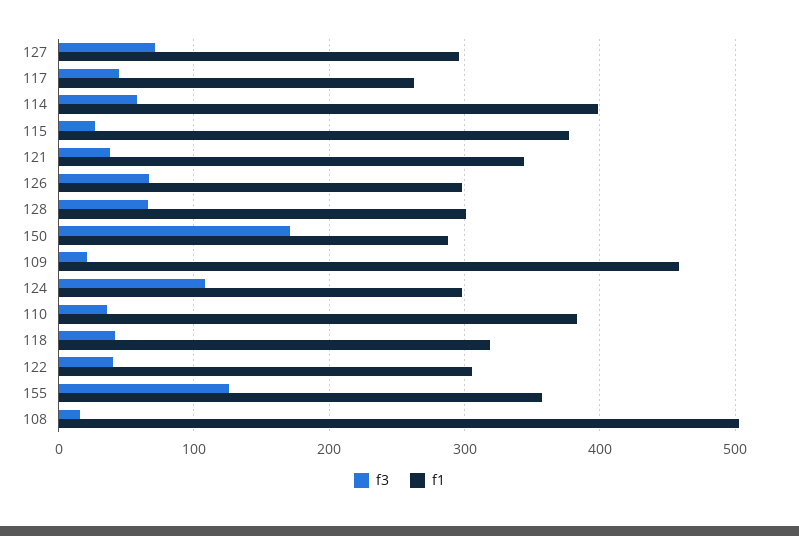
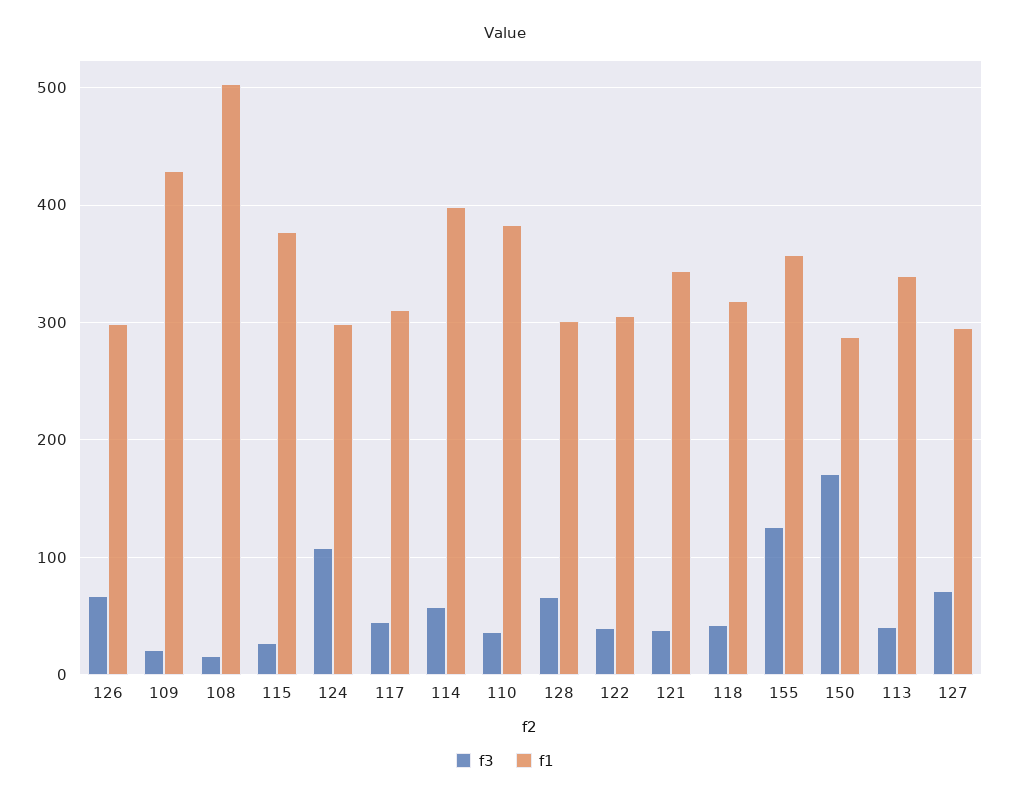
  {
    "f3": {
      "127": 70,
      "117": 50,
      "114": 60,
      "115": 30,
      "121": 40,
      "126": 70,
      "128": 70,
      "150": 170,
      "109": 20,
      "124": 110,
      "110": 40,
      "118": 40,
      "122": 40,
      "155": 130,
-     "108": 20
+     "108": 20,
+     "113": 40
    },
    "f1": {
      "127": 300,
-     "117": 260,
+     "117": 310,
      "114": 400,
      "115": 380,
      "121": 340,
      "126": 300,
      "128": 300,
      "150": 290,
-     "109": 460,
+     "109": 430,
      "124": 300,
      "110": 380,
      "118": 320,
      "122": 310,
      "155": 360,
-     "108": 500
+     "108": 500,
+     "113": 340
    }
  }

